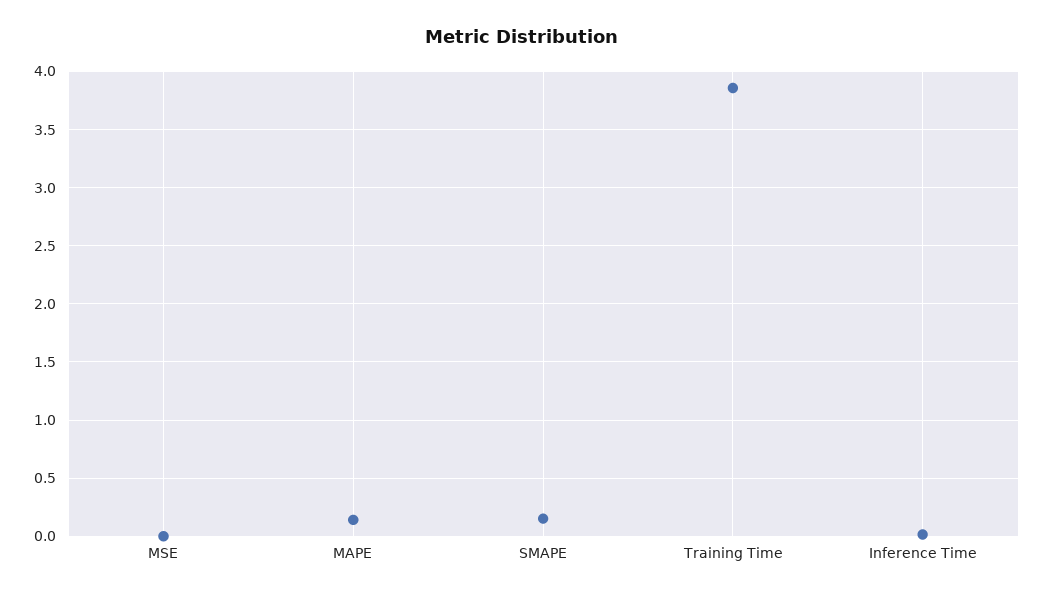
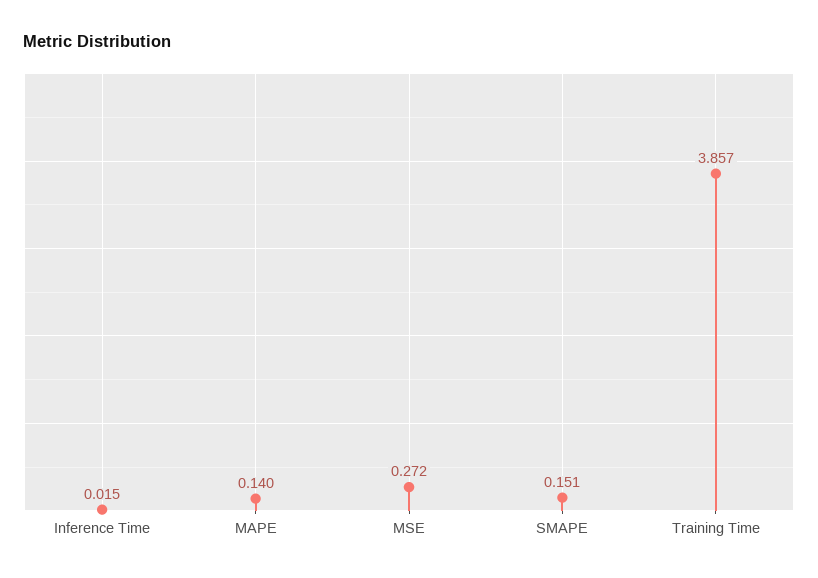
  {
-   "MSE": 0,
+   "MSE": 0.272,
    "MAPE": 0.14,
    "SMAPE": 0.151,
    "Training Time": 3.857,
    "Inference Time": 0.015
  }

